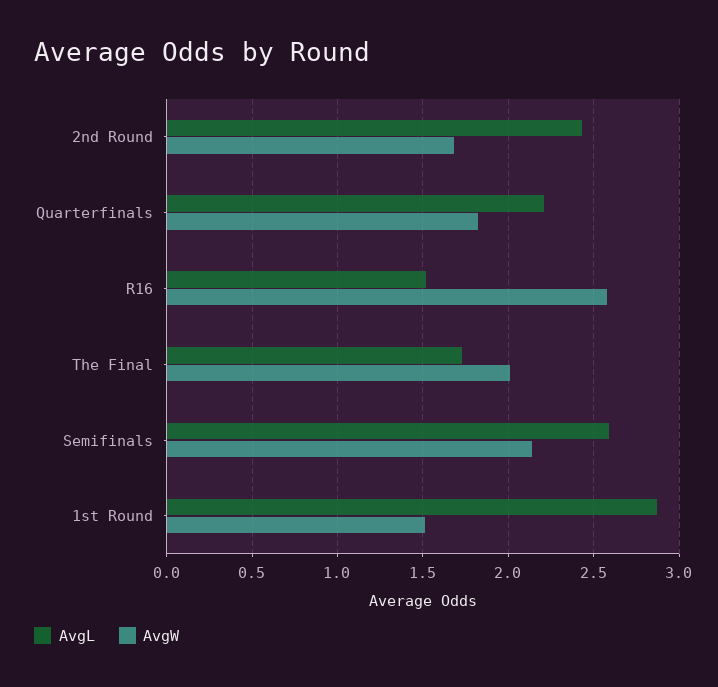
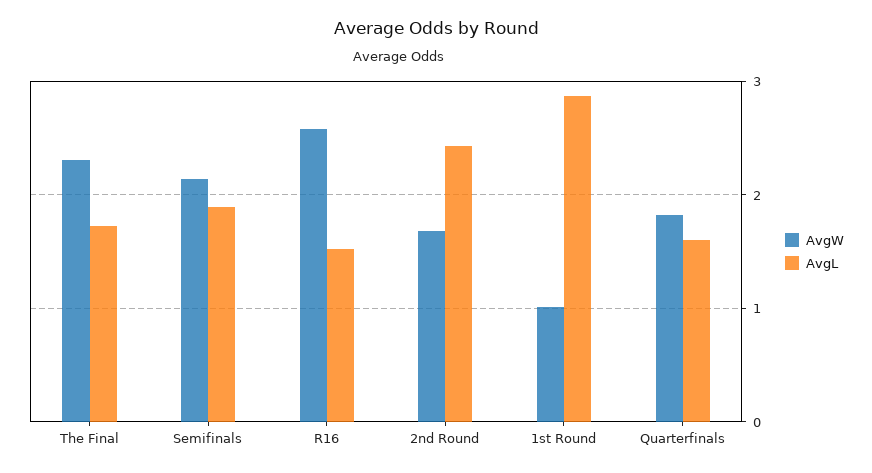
  {
    "AvgL": {
      "2nd Round": 2.45,
-     "Quarterfinals": 2.2,
+     "Quarterfinals": 1.6,
      "R16": 1.5,
      "The Final": 1.75,
-     "Semifinals": 2.6,
+     "Semifinals": 1.9,
      "1st Round": 2.85
    },
    "AvgW": {
      "2nd Round": 1.7,
      "Quarterfinals": 1.8,
      "R16": 2.6,
-     "The Final": 2,
+     "The Final": 2.3,
      "Semifinals": 2.15,
-     "1st Round": 1.5
+     "1st Round": 1
    }
  }

